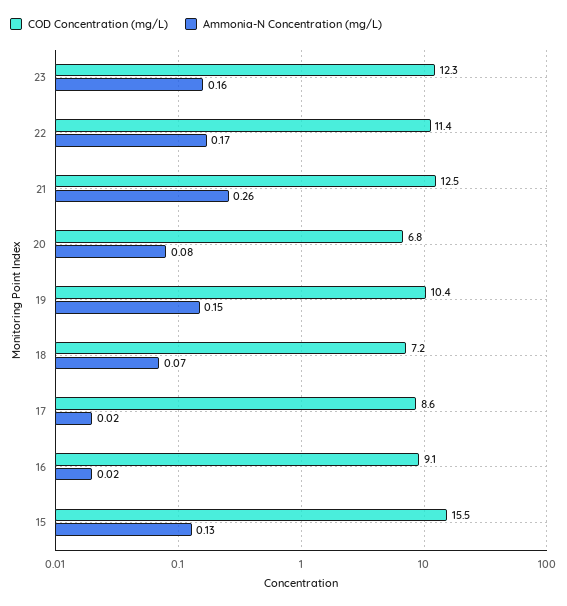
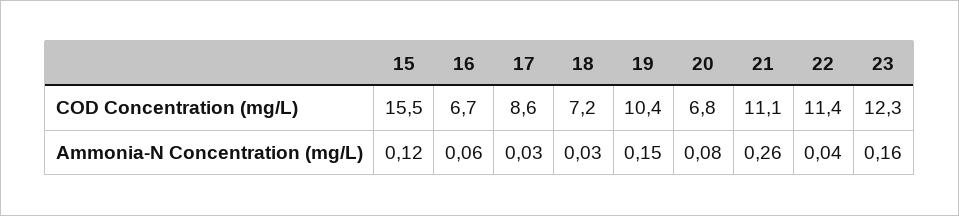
  {
    "COD Concentration (mg/L)": {
      "23": 12.3,
      "22": 11.4,
-     "21": 12.5,
+     "21": 11.1,
      "20": 6.8,
      "19": 10.4,
      "18": 7.2,
      "17": 8.6,
-     "16": 9.1,
+     "16": 6.7,
      "15": 15.5
    },
    "Ammonia-N Concentration (mg/L)": {
      "23": 0.16,
-     "22": 0.17,
+     "22": 0.04,
      "21": 0.26,
      "20": 0.08,
      "19": 0.15,
-     "18": 0.07,
+     "18": 0.03,
-     "17": 0.02,
+     "17": 0.03,
-     "16": 0.02,
+     "16": 0.06,
-     "15": 0.13
+     "15": 0.12
    }
  }

